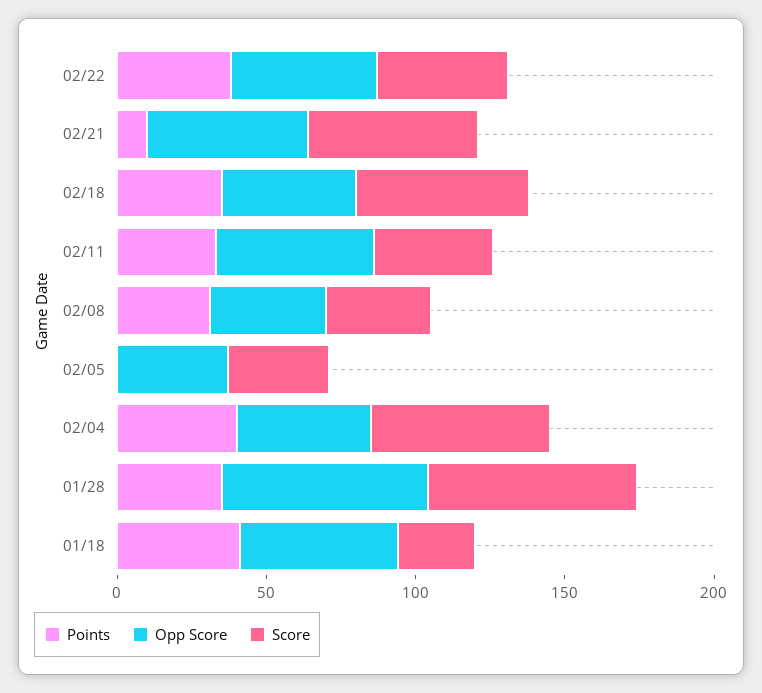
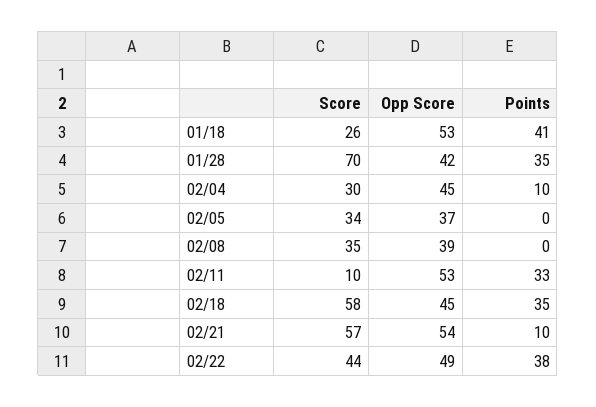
  {
    "Points": {
      "02/22": 38,
      "02/21": 10,
      "02/18": 35,
      "02/11": 33,
-     "02/08": 30,
+     "02/08": 0,
      "02/05": 0,
-     "02/04": 40,
+     "02/04": 10,
      "01/28": 35,
      "01/18": 41
    },
    "Opp Score": {
      "02/22": 49,
      "02/21": 54,
      "02/18": 45,
      "02/11": 53,
      "02/08": 39,
      "02/05": 37,
      "02/04": 45,
-     "01/28": 70,
+     "01/28": 42,
      "01/18": 53
    },
    "Score": {
      "02/22": 44,
      "02/21": 57,
      "02/18": 58,
-     "02/11": 40,
+     "02/11": 10,
      "02/08": 35,
      "02/05": 34,
-     "02/04": 60,
+     "02/04": 30,
      "01/28": 70,
      "01/18": 26
    }
  }

